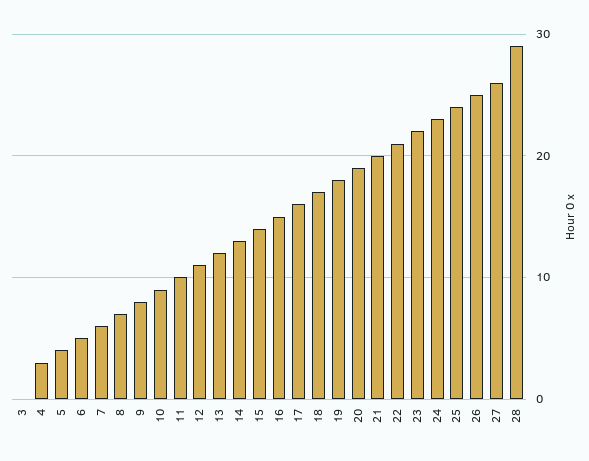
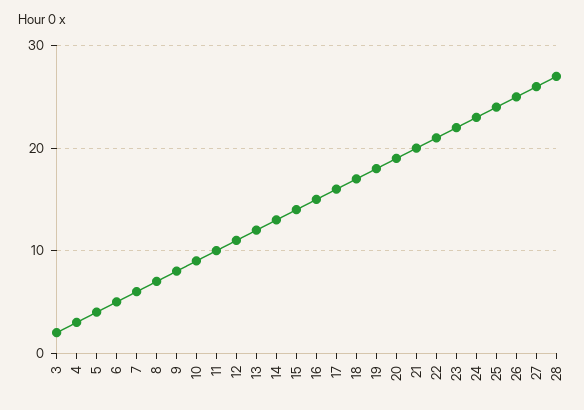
  {
-   "3": 0,
+   "3": 2,
    "4": 3,
    "5": 4,
    "6": 5,
    "7": 6,
    "8": 7,
    "9": 8,
    "10": 9,
    "11": 10,
    "12": 11,
    "13": 12,
    "14": 13,
    "15": 14,
    "16": 15,
    "17": 16,
    "18": 17,
    "19": 18,
    "20": 19,
    "21": 20,
    "22": 21,
    "23": 22,
    "24": 23,
    "25": 24,
    "26": 25,
    "27": 26,
-   "28": 29
+   "28": 27
  }

